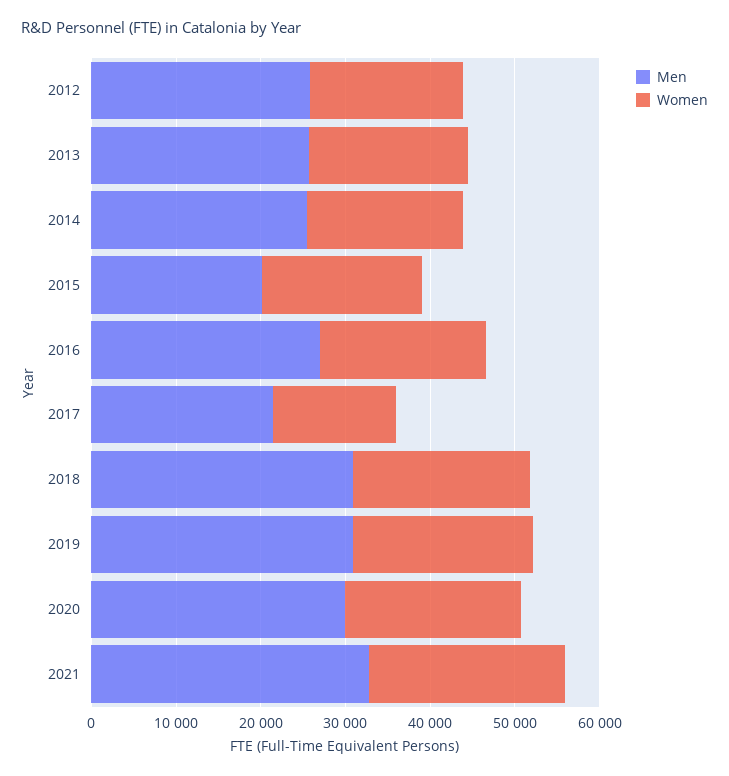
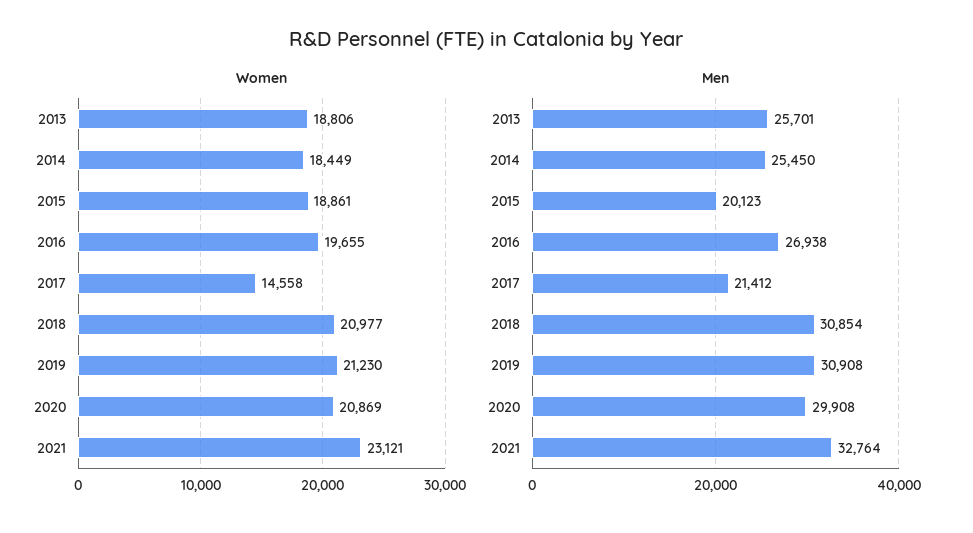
  {
    "Men": {
-     "2012": 26000,
      "2013": 25701,
      "2014": 25450,
      "2015": 20123,
      "2016": 26938,
      "2017": 21412,
      "2018": 30854,
      "2019": 30908,
      "2020": 29908,
      "2021": 32764
    },
    "Women": {
-     "2012": 18000,
      "2013": 18806,
      "2014": 18449,
      "2015": 18861,
      "2016": 19655,
      "2017": 14558,
      "2018": 20977,
      "2019": 21230,
      "2020": 20869,
      "2021": 23121
    }
  }

